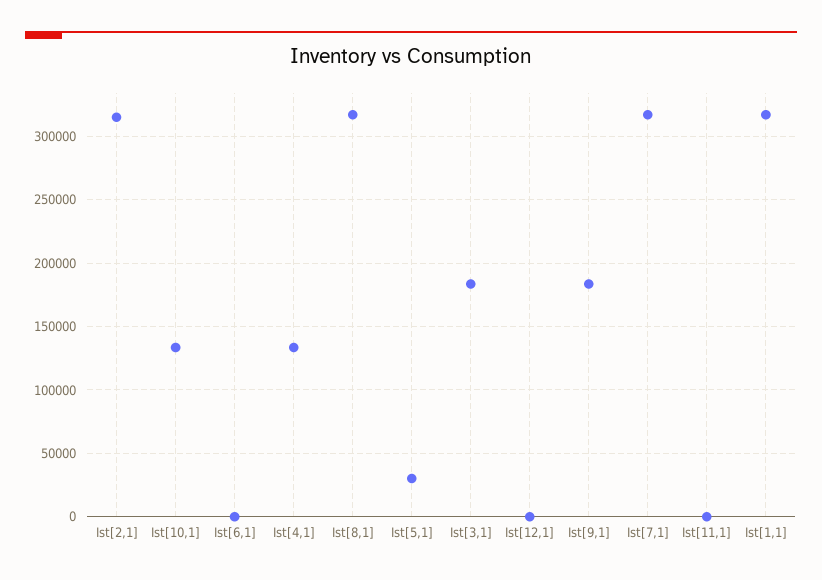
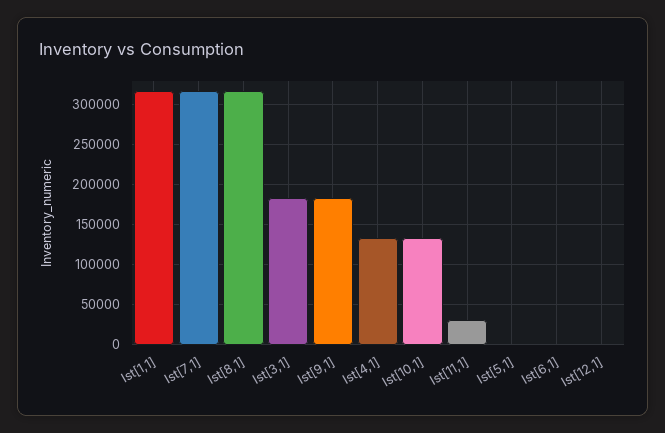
  {
-   "Ist[2,1]": 315000,
    "Ist[10,1]": 135000,
    "Ist[6,1]": 0,
    "Ist[4,1]": 135000,
    "Ist[8,1]": 315000,
-   "Ist[5,1]": 30000,
+   "Ist[5,1]": 0,
    "Ist[3,1]": 185000,
    "Ist[12,1]": 0,
    "Ist[9,1]": 185000,
    "Ist[7,1]": 315000,
-   "Ist[11,1]": 0,
+   "Ist[11,1]": 30000,
    "Ist[1,1]": 315000
  }

